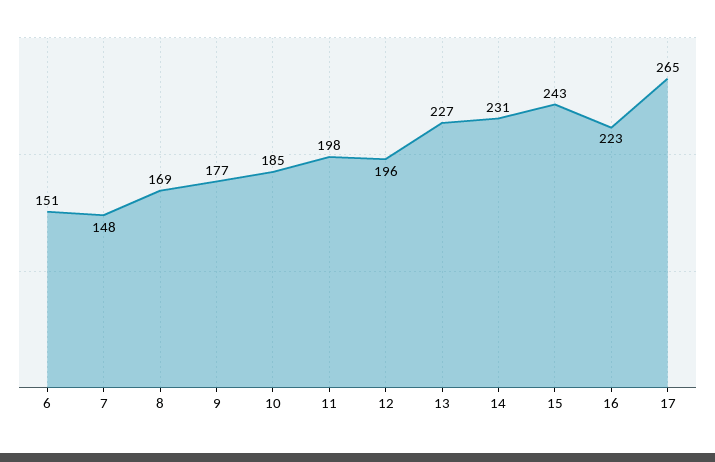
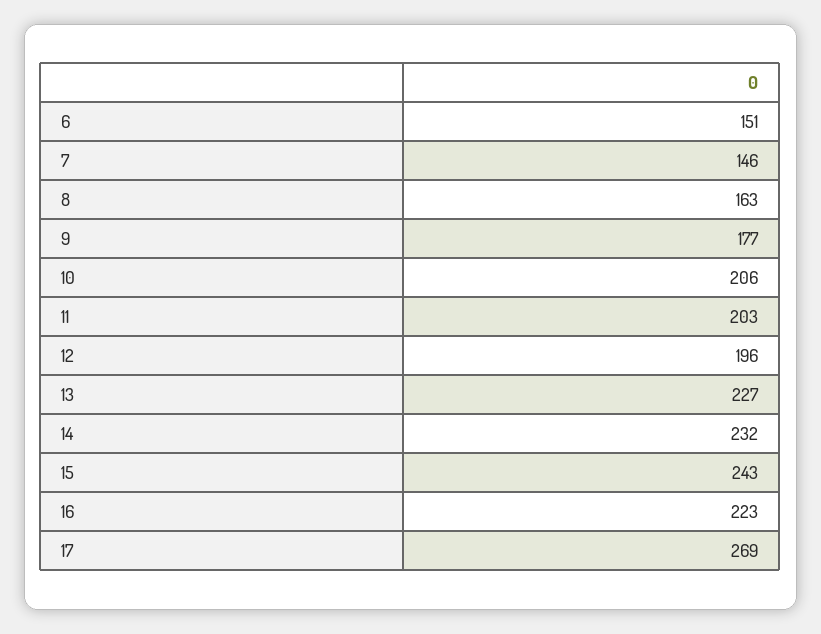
  {
    "6": 151,
-   "7": 148,
+   "7": 146,
-   "8": 169,
+   "8": 163,
    "9": 177,
-   "10": 185,
+   "10": 206,
-   "11": 198,
+   "11": 203,
    "12": 196,
    "13": 227,
-   "14": 231,
+   "14": 232,
    "15": 243,
    "16": 223,
-   "17": 265
+   "17": 269
  }

